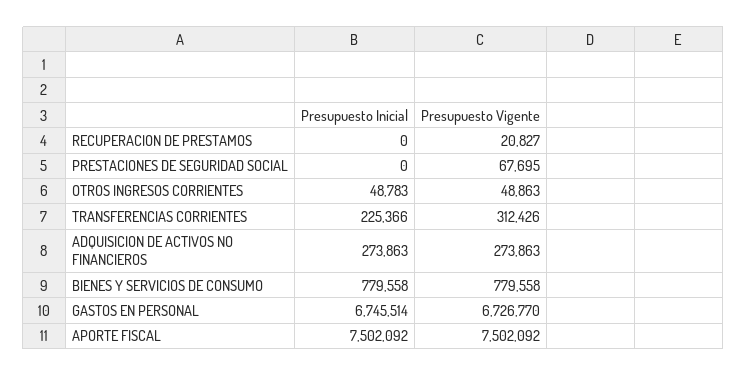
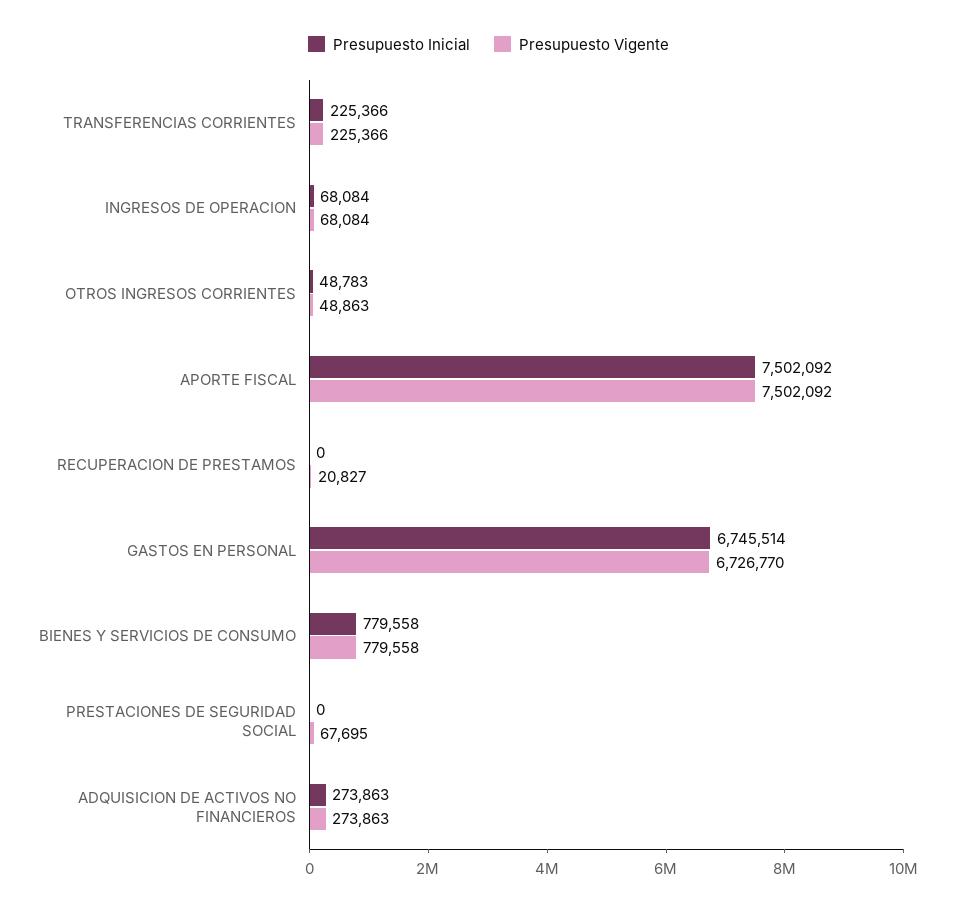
  {
    "Presupuesto Inicial": {
      "RECUPERACION DE PRESTAMOS": 0,
      "PRESTACIONES DE SEGURIDAD SOCIAL": 0,
      "OTROS INGRESOS CORRIENTES": 48783,
      "TRANSFERENCIAS CORRIENTES": 225366,
      "ADQUISICION DE ACTIVOS NO FINANCIEROS": 273863,
      "BIENES Y SERVICIOS DE CONSUMO": 779558,
      "GASTOS EN PERSONAL": 6745514,
-     "APORTE FISCAL": 7502092
+     "APORTE FISCAL": 7502092,
+     "INGRESOS DE OPERACION": 68084
    },
    "Presupuesto Vigente": {
      "RECUPERACION DE PRESTAMOS": 20827,
      "PRESTACIONES DE SEGURIDAD SOCIAL": 67695,
      "OTROS INGRESOS CORRIENTES": 48863,
-     "TRANSFERENCIAS CORRIENTES": 312426,
+     "TRANSFERENCIAS CORRIENTES": 225366,
      "ADQUISICION DE ACTIVOS NO FINANCIEROS": 273863,
      "BIENES Y SERVICIOS DE CONSUMO": 779558,
      "GASTOS EN PERSONAL": 6726770,
-     "APORTE FISCAL": 7502092
+     "APORTE FISCAL": 7502092,
+     "INGRESOS DE OPERACION": 68084
    }
  }

